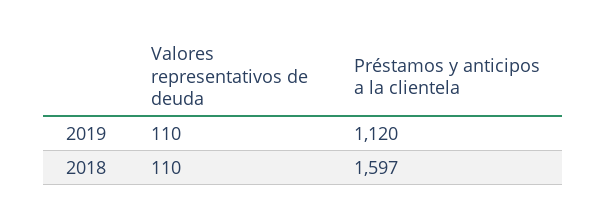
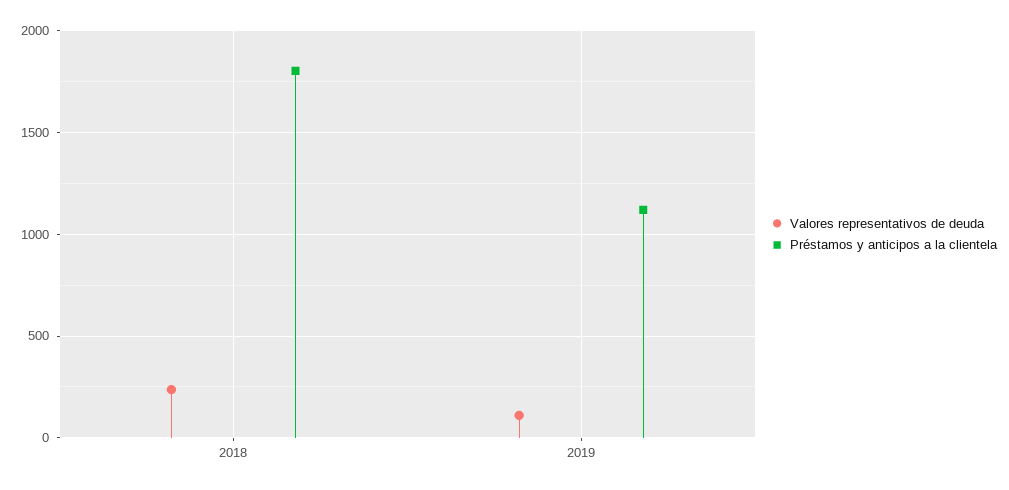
  {
    "Valores representativos de deuda": {
      "2019": 110,
-     "2018": 110
+     "2018": 250
    },
    "Préstamos y anticipos a la clientela": {
      "2019": 1120,
-     "2018": 1597
+     "2018": 1800
    }
  }

